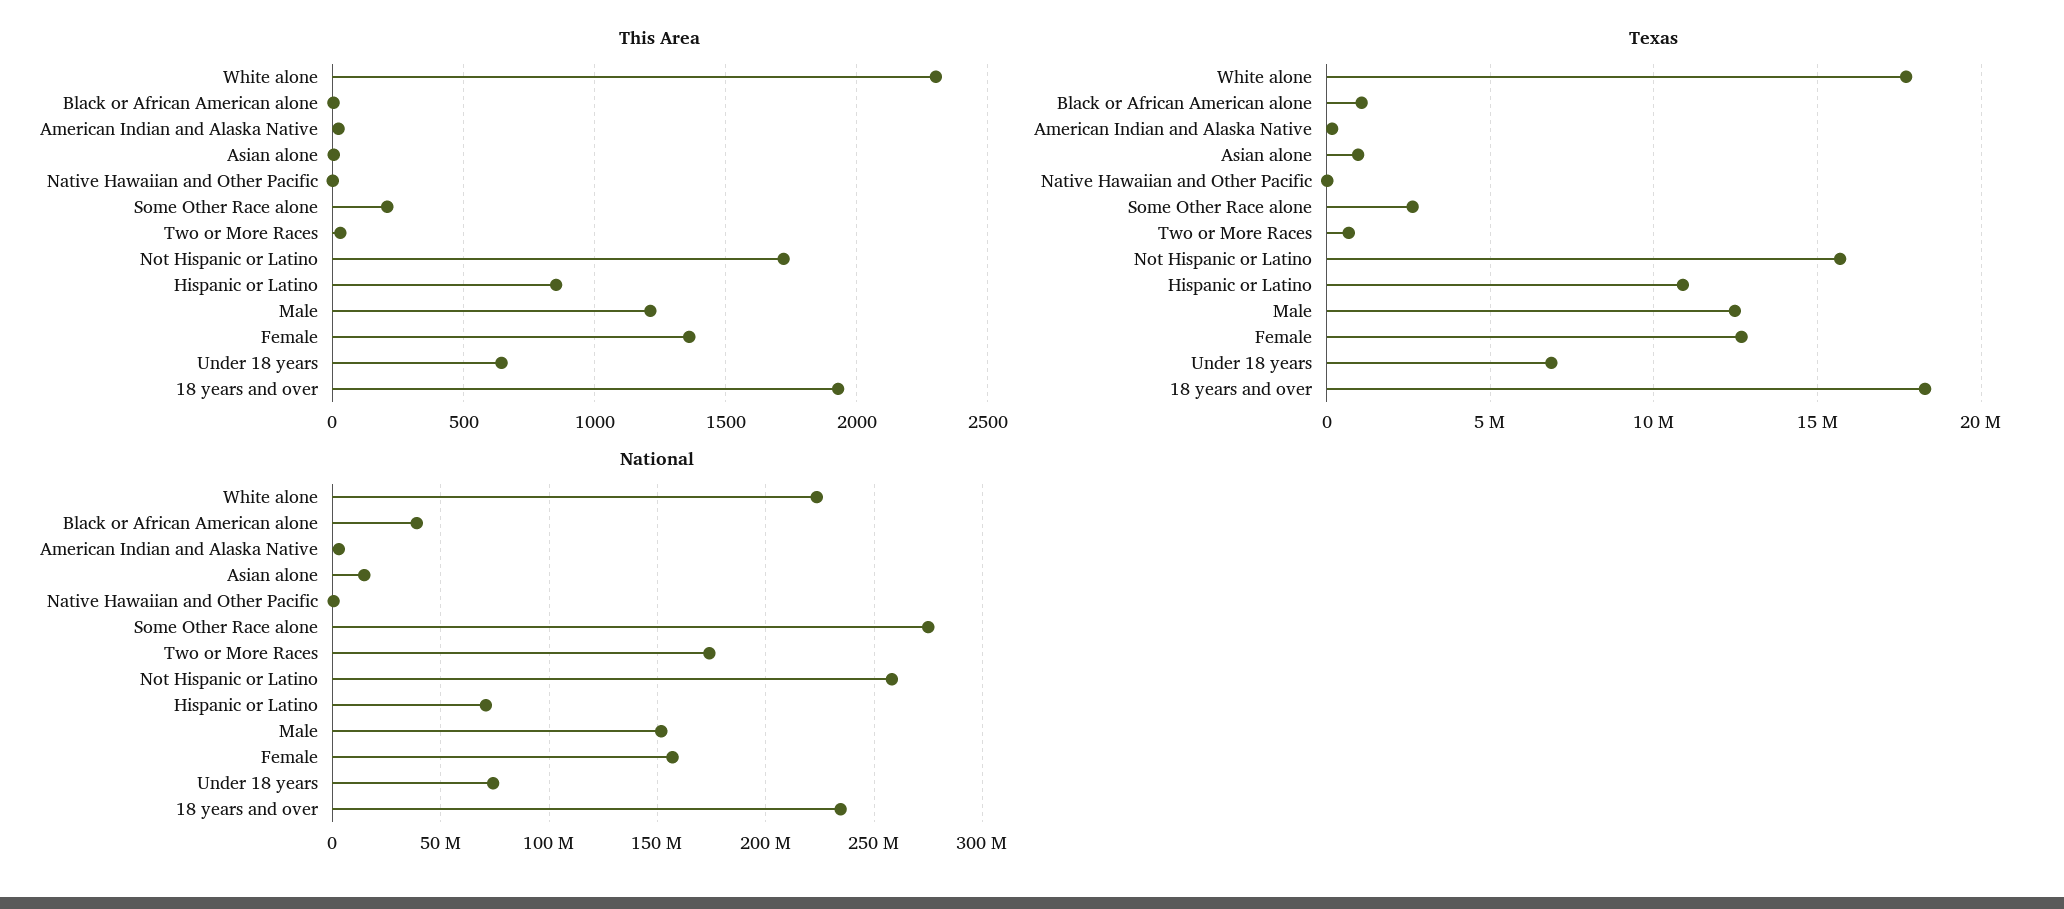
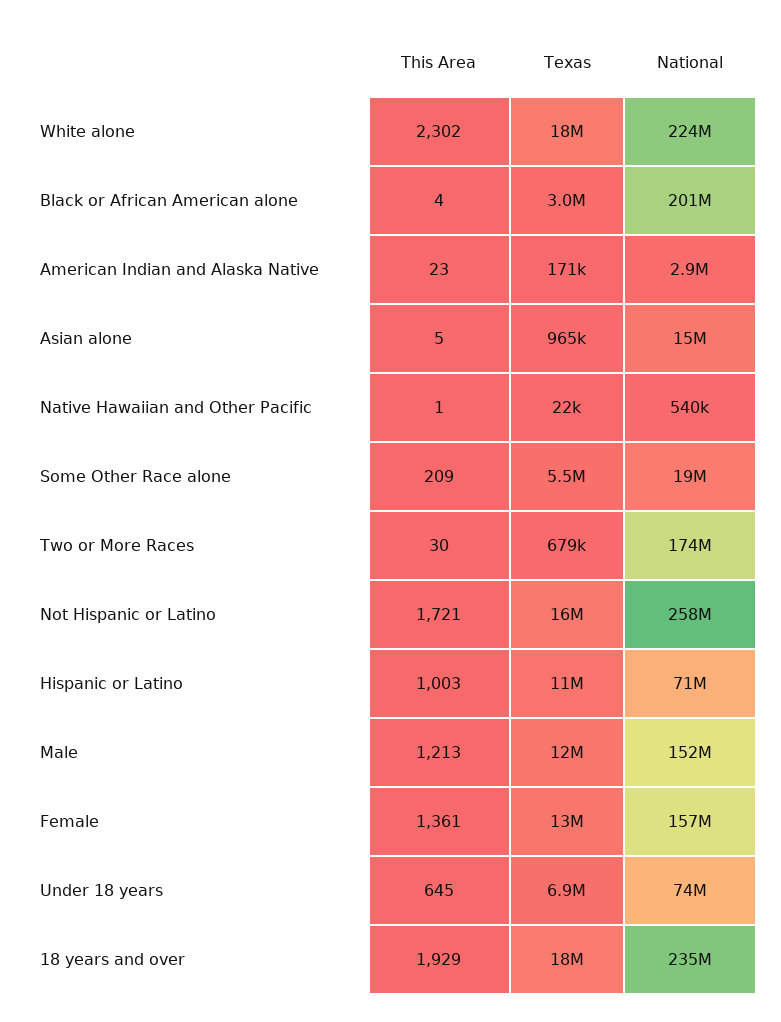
  {
    "This Area": {
      "White alone": 2302,
      "Black or African American alone": 4,
      "American Indian and Alaska Native": 23,
      "Asian alone": 5,
      "Native Hawaiian and Other Pacific": 1,
      "Some Other Race alone": 209,
      "Two or More Races": 30,
      "Not Hispanic or Latino": 1721,
-     "Hispanic or Latino": 850,
+     "Hispanic or Latino": 1003,
      "Male": 1213,
      "Female": 1361,
      "Under 18 years": 645,
      "18 years and over": 1929
    },
    "Texas": {
      "White alone": 18000000,
-     "Black or African American alone": 1000000,
+     "Black or African American alone": 3000000,
      "American Indian and Alaska Native": 171000,
      "Asian alone": 965000,
      "Native Hawaiian and Other Pacific": 22000,
-     "Some Other Race alone": 2500000,
+     "Some Other Race alone": 5500000,
      "Two or More Races": 679000,
      "Not Hispanic or Latino": 16000000,
      "Hispanic or Latino": 11000000,
      "Male": 12000000,
      "Female": 13000000,
      "Under 18 years": 6900000,
      "18 years and over": 18000000
    },
    "National": {
      "White alone": 224000000,
-     "Black or African American alone": 40000000,
+     "Black or African American alone": 201000000,
      "American Indian and Alaska Native": 2900000,
      "Asian alone": 15000000,
      "Native Hawaiian and Other Pacific": 540000,
-     "Some Other Race alone": 275000000,
+     "Some Other Race alone": 19000000,
      "Two or More Races": 174000000,
      "Not Hispanic or Latino": 258000000,
      "Hispanic or Latino": 71000000,
      "Male": 152000000,
      "Female": 157000000,
      "Under 18 years": 74000000,
      "18 years and over": 235000000
    }
  }

